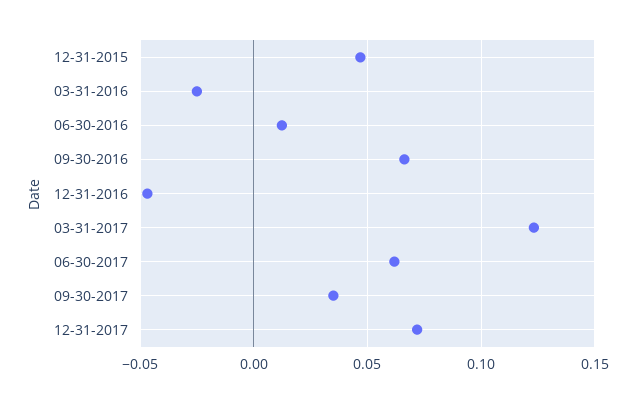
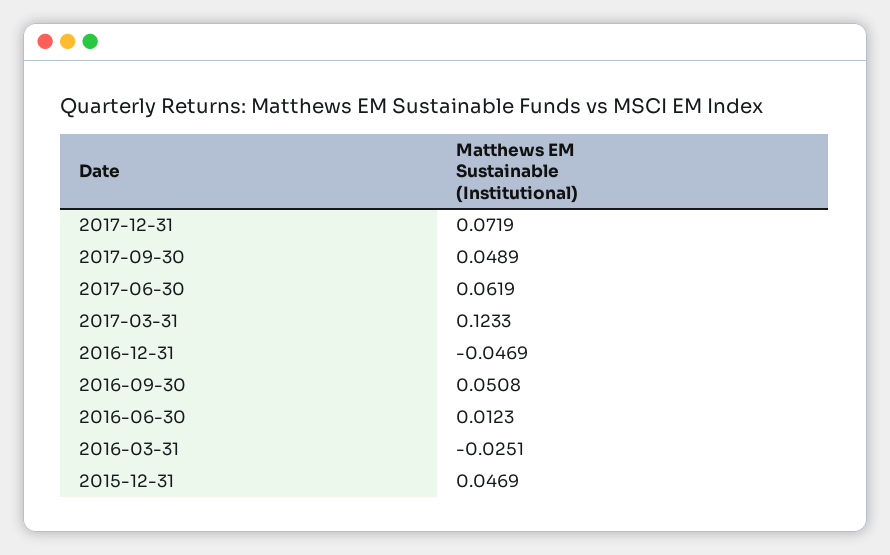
  {
    "12-31-2015": 0.0469,
    "03-31-2016": -0.0251,
    "06-30-2016": 0.0123,
-   "09-30-2016": 0.065,
+   "09-30-2016": 0.0508,
    "12-31-2016": -0.0469,
    "03-31-2017": 0.1233,
    "06-30-2017": 0.0619,
-   "09-30-2017": 0.035,
+   "09-30-2017": 0.0489,
    "12-31-2017": 0.0719
  }

